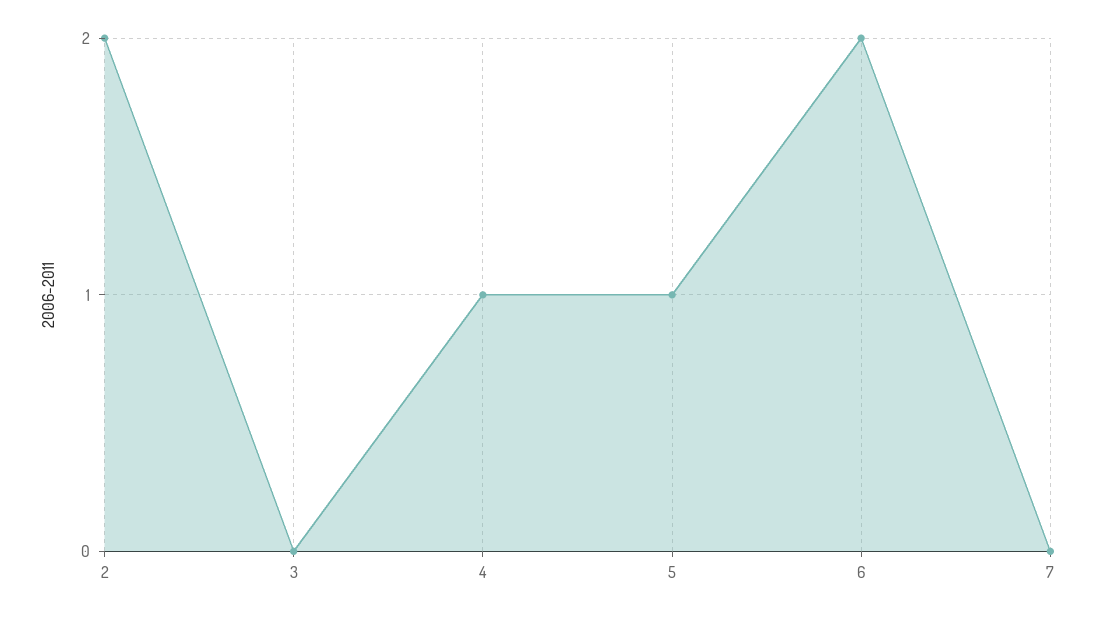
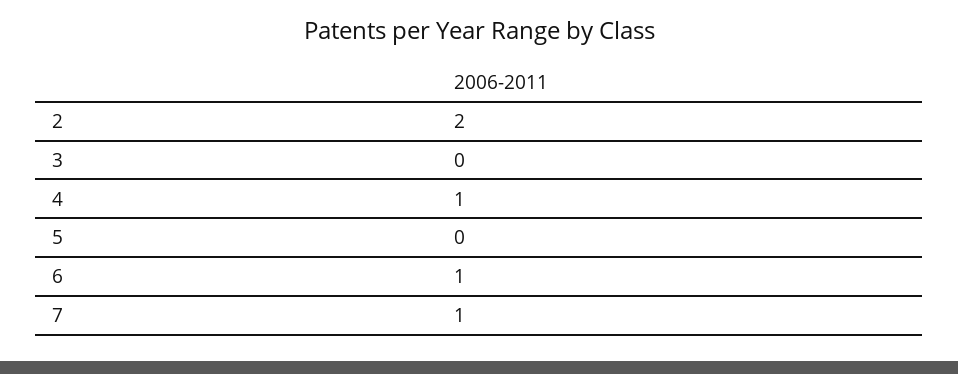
  {
    "2": 2,
    "3": 0,
    "4": 1,
-   "5": 1,
+   "5": 0,
-   "6": 2,
+   "6": 1,
-   "7": 0
+   "7": 1
  }

